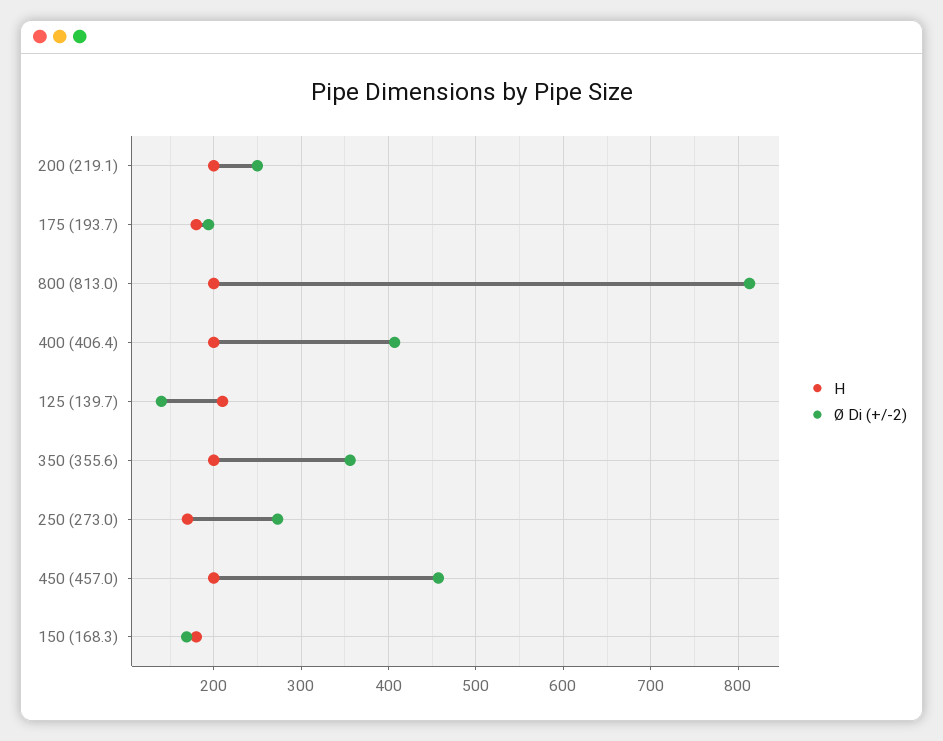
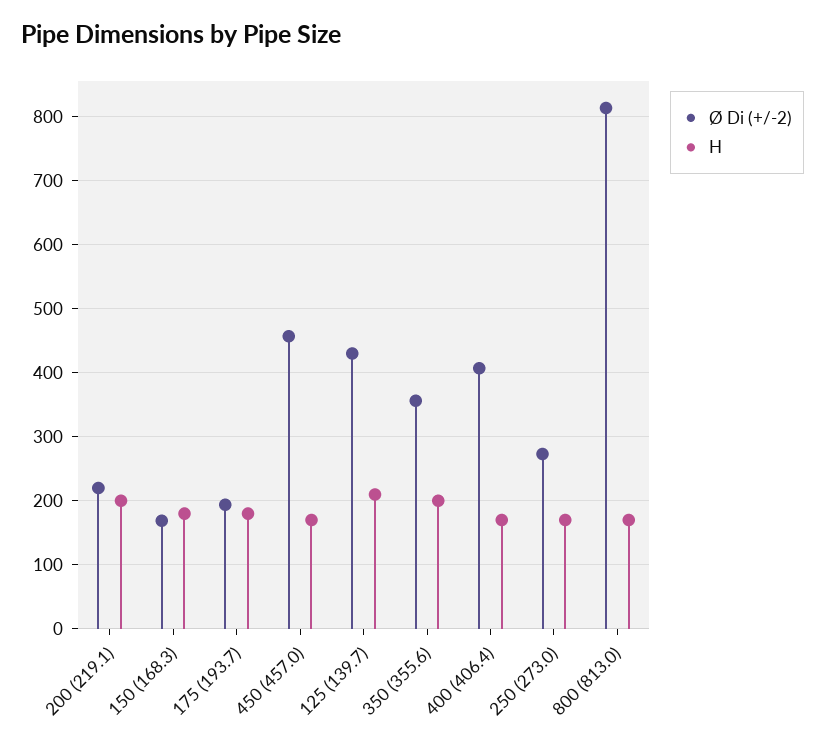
  {
    "H": {
      "200 (219.1)": 200,
      "175 (193.7)": 180,
-     "800 (813.0)": 200,
+     "800 (813.0)": 170,
-     "400 (406.4)": 200,
+     "400 (406.4)": 170,
      "125 (139.7)": 210,
      "350 (355.6)": 200,
      "250 (273.0)": 170,
-     "450 (457.0)": 200,
+     "450 (457.0)": 170,
      "150 (168.3)": 180
    },
    "Ø Di (+/-2)": {
-     "200 (219.1)": 250,
+     "200 (219.1)": 220,
      "175 (193.7)": 190,
      "800 (813.0)": 810,
      "400 (406.4)": 410,
-     "125 (139.7)": 140,
+     "125 (139.7)": 430,
      "350 (355.6)": 360,
      "250 (273.0)": 270,
      "450 (457.0)": 460,
      "150 (168.3)": 170
    }
  }

